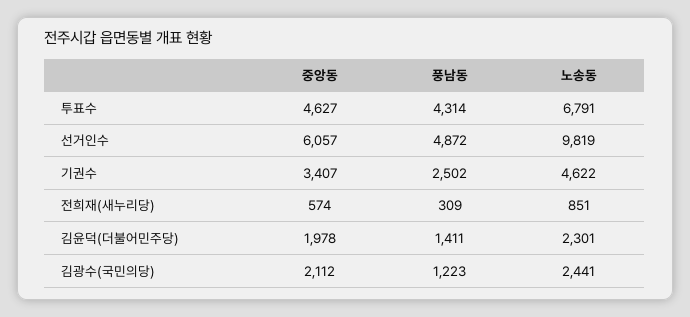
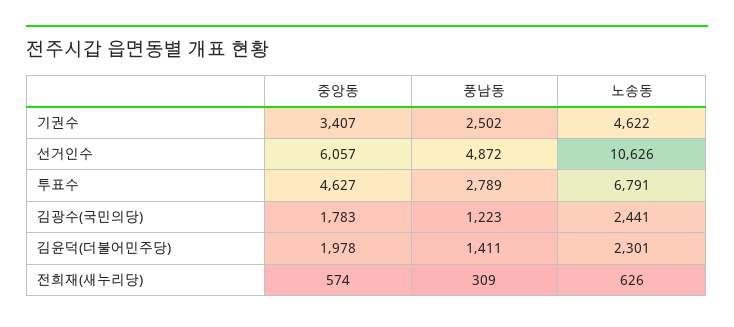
  {
    "중앙동": {
      "투표수": 4627,
      "선거인수": 6057,
      "기권수": 3407,
      "전희재(새누리당)": 574,
      "김윤덕(더불어민주당)": 1978,
-     "김광수(국민의당)": 2112
+     "김광수(국민의당)": 1783
    },
    "풍남동": {
-     "투표수": 4314,
+     "투표수": 2789,
      "선거인수": 4872,
      "기권수": 2502,
      "전희재(새누리당)": 309,
      "김윤덕(더불어민주당)": 1411,
      "김광수(국민의당)": 1223
    },
    "노송동": {
      "투표수": 6791,
-     "선거인수": 9819,
+     "선거인수": 10626,
      "기권수": 4622,
-     "전희재(새누리당)": 851,
+     "전희재(새누리당)": 626,
      "김윤덕(더불어민주당)": 2301,
      "김광수(국민의당)": 2441
    }
  }

